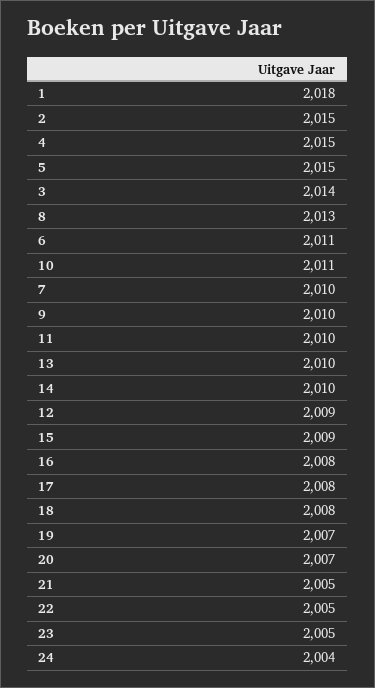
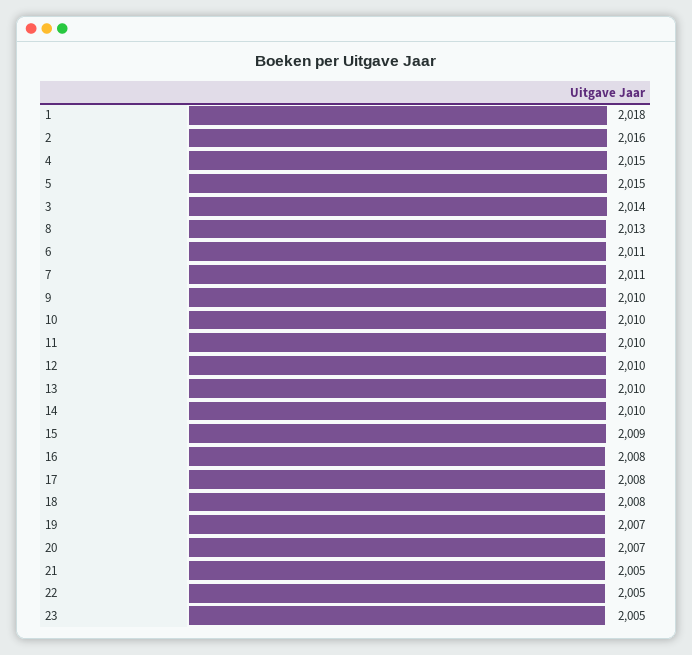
  {
    "1": 2018,
-   "2": 2015,
+   "2": 2016,
    "4": 2015,
    "5": 2015,
    "3": 2014,
    "8": 2013,
    "6": 2011,
-   "10": 2011,
+   "10": 2010,
-   "7": 2010,
+   "7": 2011,
    "9": 2010,
    "11": 2010,
    "13": 2010,
    "14": 2010,
-   "12": 2009,
+   "12": 2010,
    "15": 2009,
    "16": 2008,
    "17": 2008,
    "18": 2008,
    "19": 2007,
    "20": 2007,
    "21": 2005,
    "22": 2005,
-   "23": 2005,
+   "23": 2005
-   "24": 2004
  }

